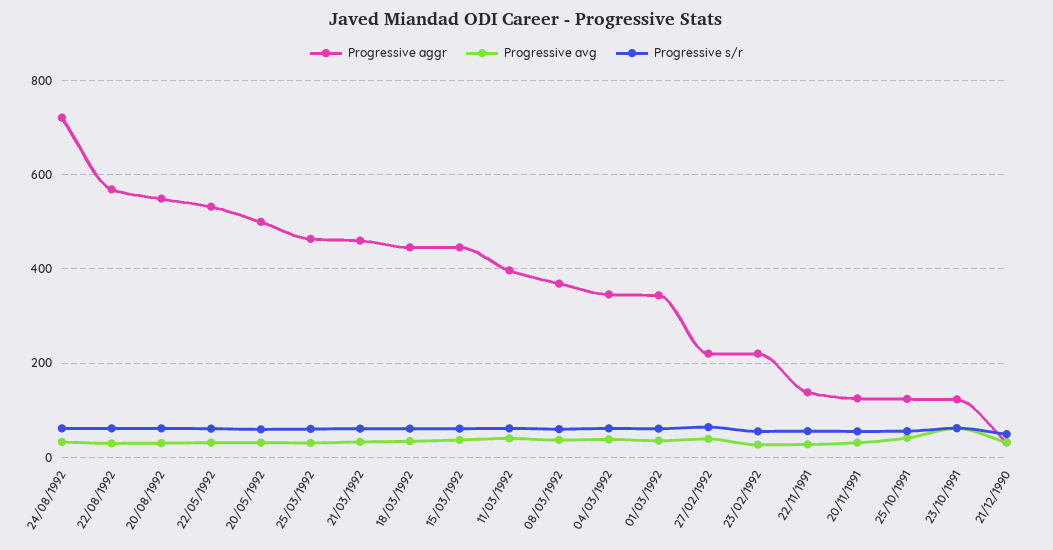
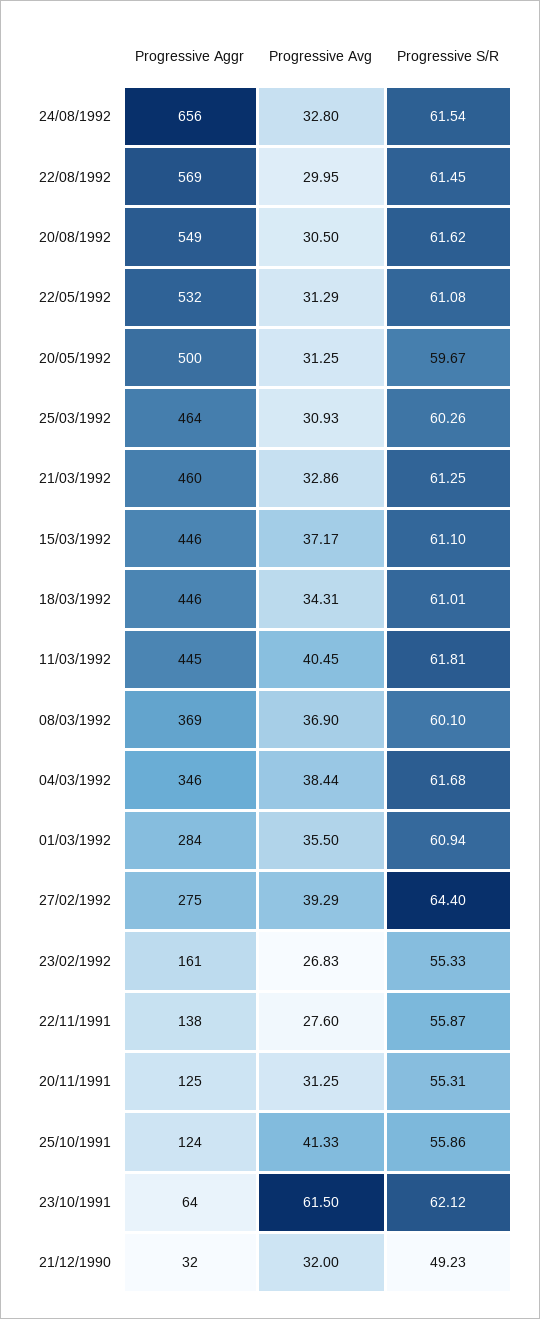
  {
    "Progressive aggr": {
-     "24/08/1992": 720,
+     "24/08/1992": 656,
      "22/08/1992": 569,
      "20/08/1992": 549,
      "22/05/1992": 532,
      "20/05/1992": 500,
      "25/03/1992": 464,
      "21/03/1992": 460,
      "18/03/1992": 446,
      "15/03/1992": 446,
-     "11/03/1992": 400,
+     "11/03/1992": 445,
      "08/03/1992": 369,
      "04/03/1992": 346,
-     "01/03/1992": 340,
+     "01/03/1992": 284,
-     "27/02/1992": 220,
+     "27/02/1992": 275,
-     "23/02/1992": 220,
+     "23/02/1992": 161,
      "22/11/1991": 138,
      "20/11/1991": 125,
      "25/10/1991": 124,
-     "23/10/1991": 120,
+     "23/10/1991": 64,
      "21/12/1990": 32
    },
    "Progressive avg": {
      "24/08/1992": 32.8,
      "22/08/1992": 29.95,
      "20/08/1992": 30.5,
      "22/05/1992": 31.29,
      "20/05/1992": 31.25,
      "25/03/1992": 30.93,
      "21/03/1992": 32.86,
      "18/03/1992": 34.31,
      "15/03/1992": 37.17,
      "11/03/1992": 40.45,
      "08/03/1992": 36.9,
      "04/03/1992": 38.44,
      "01/03/1992": 35.5,
      "27/02/1992": 39.29,
      "23/02/1992": 26.83,
      "22/11/1991": 27.6,
      "20/11/1991": 31.25,
      "25/10/1991": 41.33,
      "23/10/1991": 61.5,
      "21/12/1990": 32
    },
    "Progressive s/r": {
      "24/08/1992": 61.54,
      "22/08/1992": 61.45,
      "20/08/1992": 61.62,
      "22/05/1992": 61.08,
      "20/05/1992": 59.67,
      "25/03/1992": 60.26,
      "21/03/1992": 61.25,
      "18/03/1992": 61.01,
      "15/03/1992": 61.1,
      "11/03/1992": 61.81,
      "08/03/1992": 60.1,
      "04/03/1992": 61.68,
      "01/03/1992": 60.94,
      "27/02/1992": 64.4,
      "23/02/1992": 55.33,
      "22/11/1991": 55.87,
      "20/11/1991": 55.31,
      "25/10/1991": 55.86,
      "23/10/1991": 62.12,
      "21/12/1990": 49.23
    }
  }

